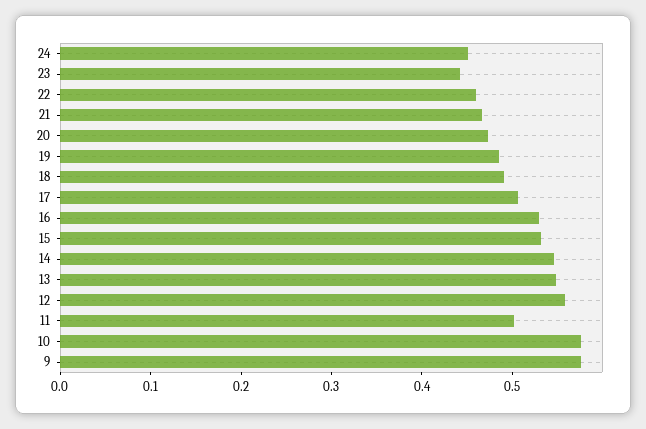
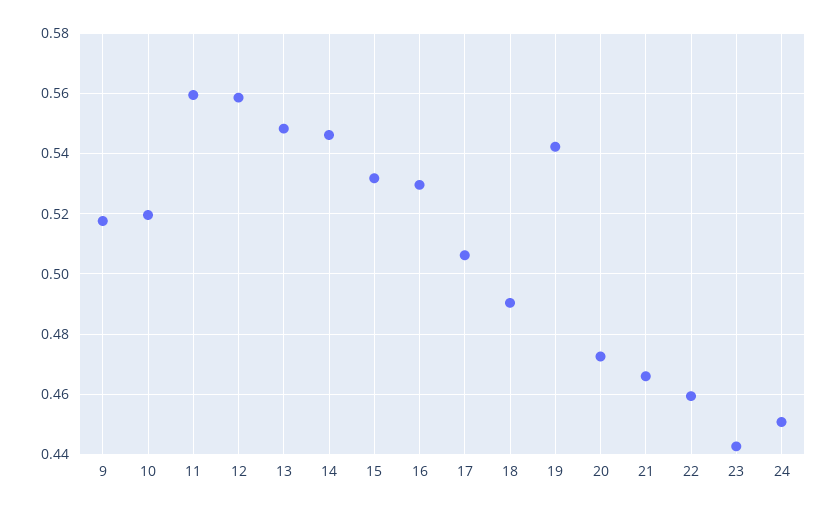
  {
    "24": 0.45,
    "23": 0.442,
    "22": 0.46,
    "21": 0.466,
    "20": 0.472,
-   "19": 0.48,
+   "19": 0.542,
    "18": 0.49,
    "17": 0.506,
    "16": 0.53,
    "15": 0.532,
    "14": 0.546,
    "13": 0.548,
    "12": 0.558,
-   "11": 0.5,
+   "11": 0.56,
-   "10": 0.58,
+   "10": 0.52,
-   "9": 0.58
+   "9": 0.518
  }

